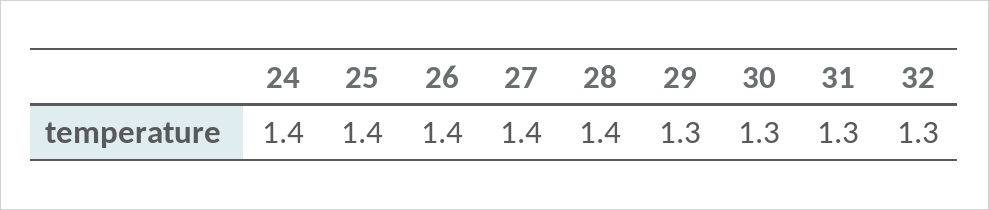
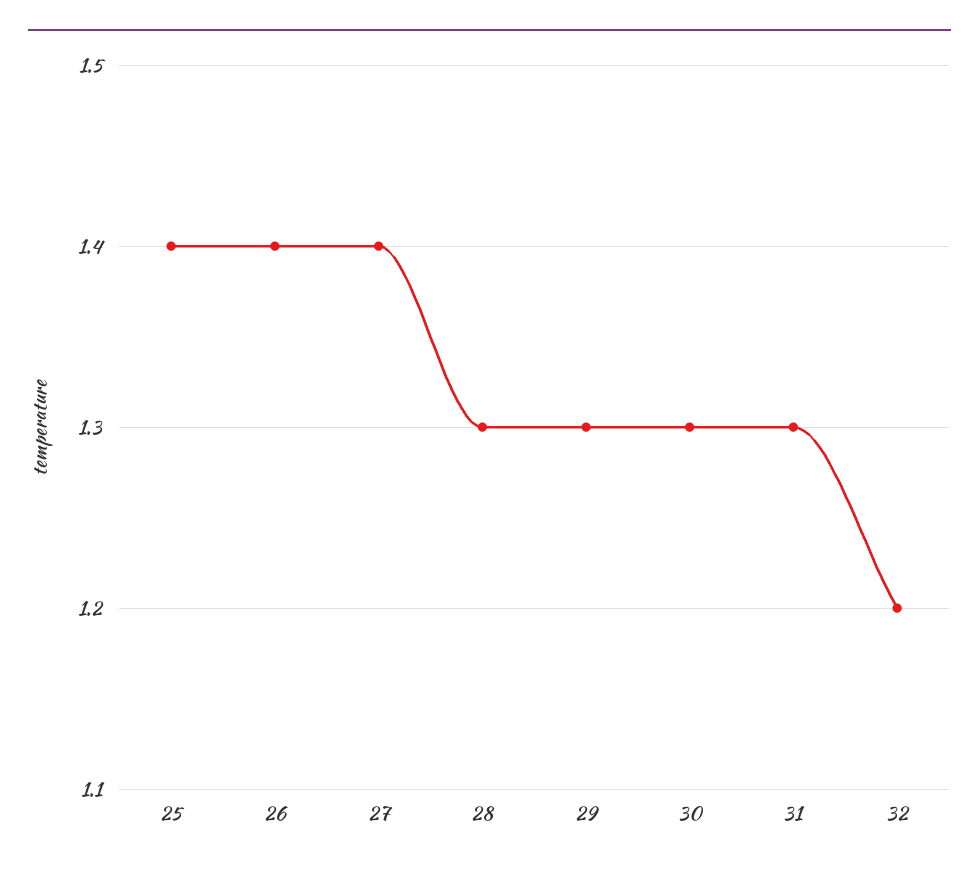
  {
-   "24": 1.4,
    "25": 1.4,
    "26": 1.4,
    "27": 1.4,
-   "28": 1.4,
+   "28": 1.3,
    "29": 1.3,
    "30": 1.3,
    "31": 1.3,
-   "32": 1.3
+   "32": 1.2
  }

